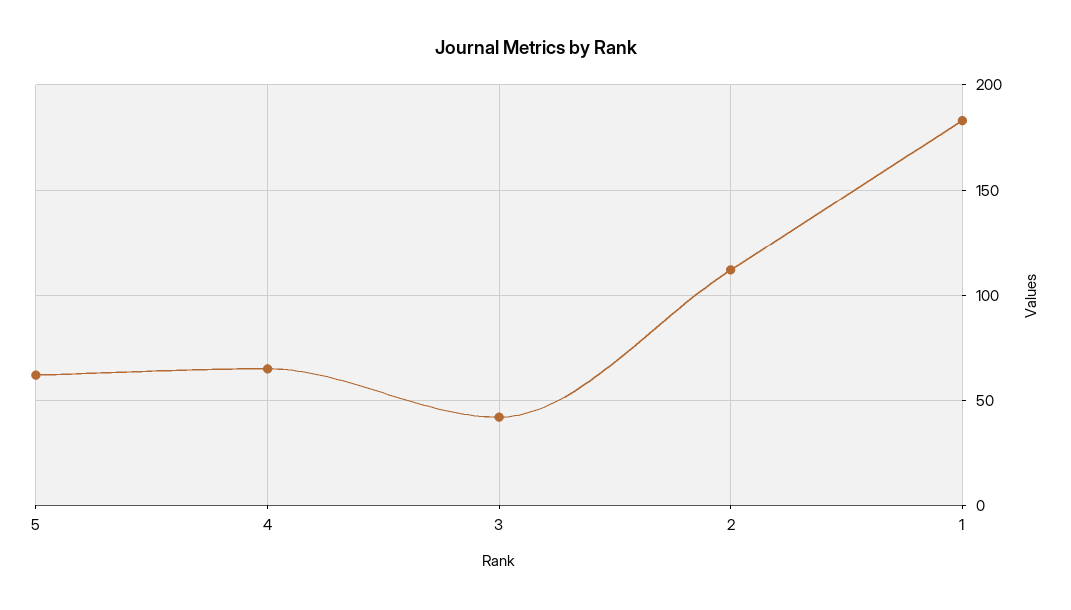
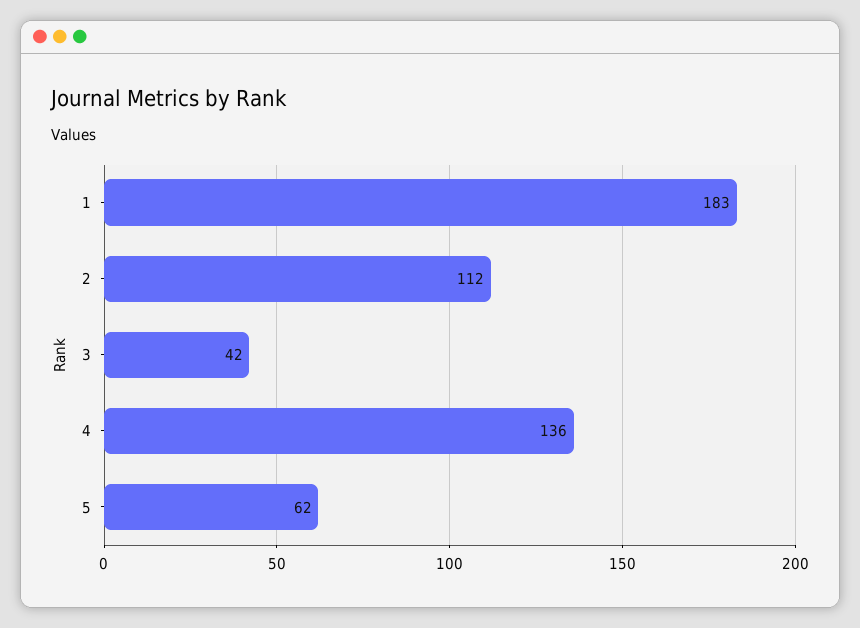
  {
    "5": 62,
-   "4": 65,
+   "4": 136,
    "3": 42,
    "2": 112,
    "1": 183
  }

